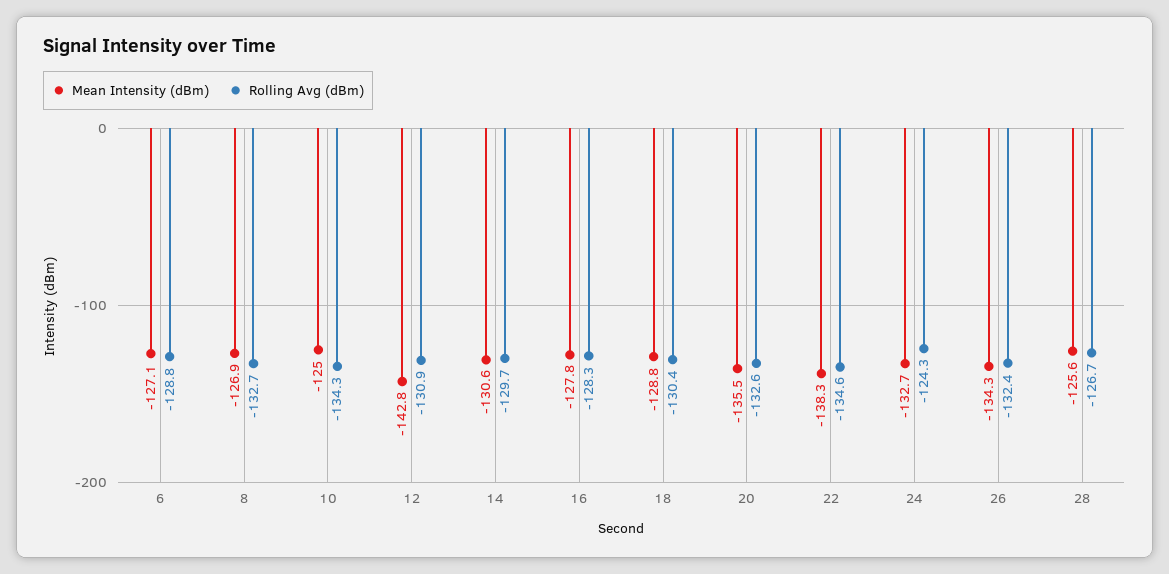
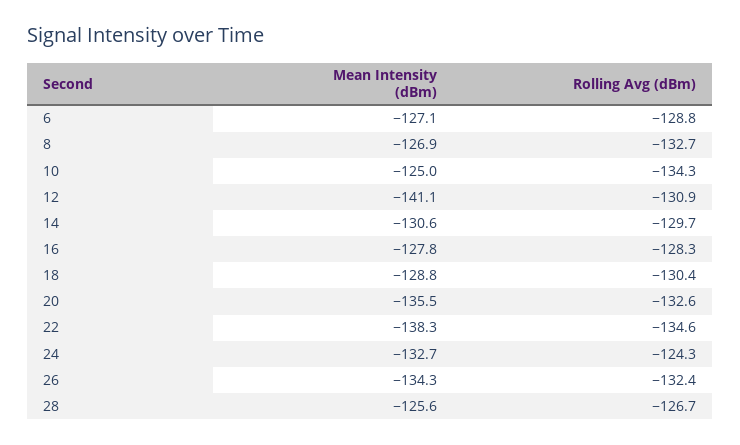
  {
    "Mean Intensity (dBm)": {
      "6": -127.1,
      "8": -126.9,
      "10": -125,
-     "12": -142.8,
+     "12": -141.1,
      "14": -130.6,
      "16": -127.8,
      "18": -128.8,
      "20": -135.5,
      "22": -138.3,
      "24": -132.7,
      "26": -134.3,
      "28": -125.6
    },
    "Rolling Avg (dBm)": {
      "6": -128.8,
      "8": -132.7,
      "10": -134.3,
      "12": -130.9,
      "14": -129.7,
      "16": -128.3,
      "18": -130.4,
      "20": -132.6,
      "22": -134.6,
      "24": -124.3,
      "26": -132.4,
      "28": -126.7
    }
  }

